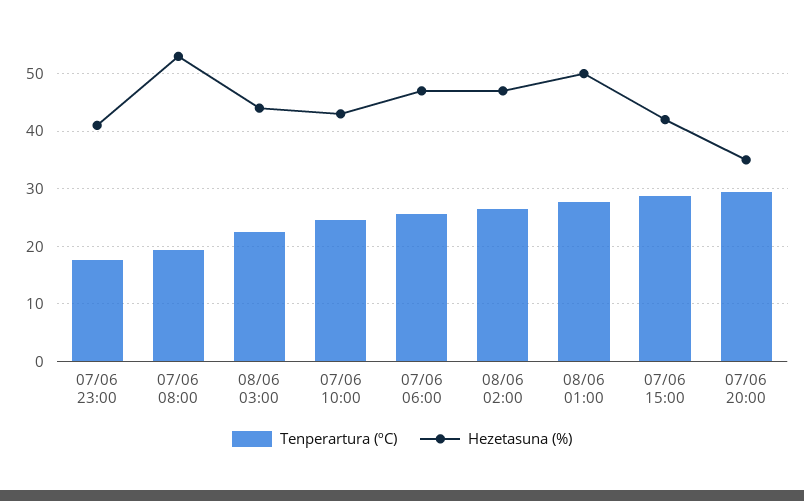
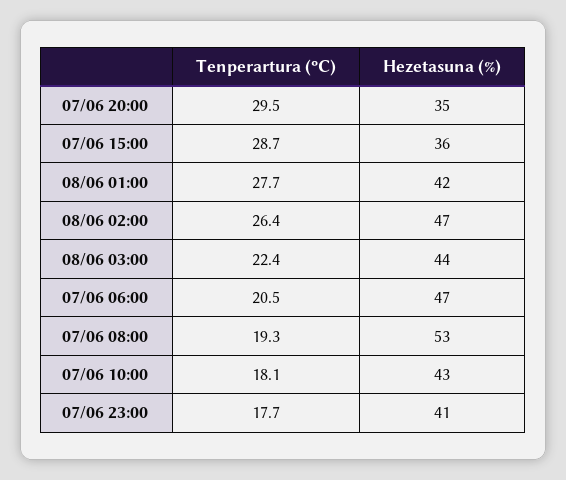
  {
    "Tenperartura (ºC)": {
      "07/06 23:00": 17.7,
      "07/06 08:00": 19.3,
      "08/06 03:00": 22.4,
-     "07/06 10:00": 24,
+     "07/06 10:00": 18.1,
-     "07/06 06:00": 26,
+     "07/06 06:00": 20.5,
      "08/06 02:00": 26.4,
      "08/06 01:00": 27.7,
      "07/06 15:00": 28.7,
      "07/06 20:00": 29.5
    },
    "Hezetasuna (%)": {
      "07/06 23:00": 41,
      "07/06 08:00": 53,
      "08/06 03:00": 44,
      "07/06 10:00": 43,
      "07/06 06:00": 47,
      "08/06 02:00": 47,
-     "08/06 01:00": 50,
+     "08/06 01:00": 42,
-     "07/06 15:00": 42,
+     "07/06 15:00": 36,
      "07/06 20:00": 35
    }
  }

